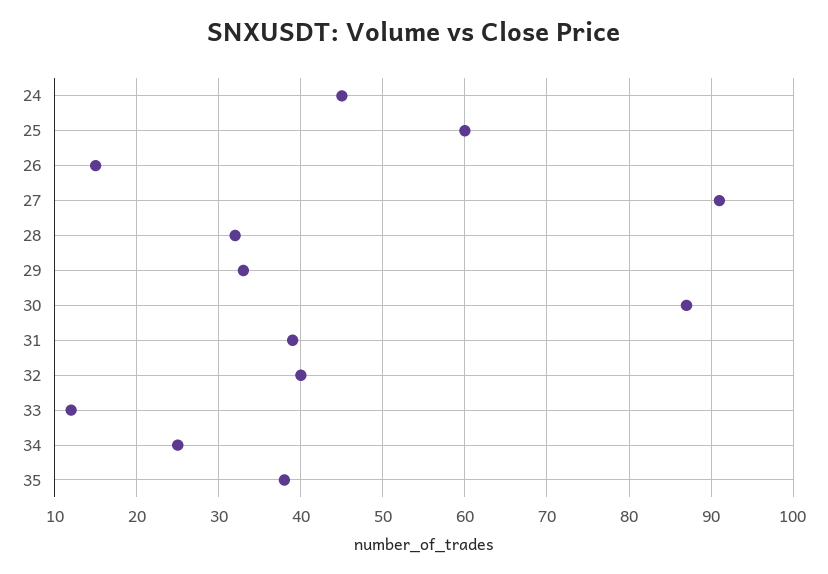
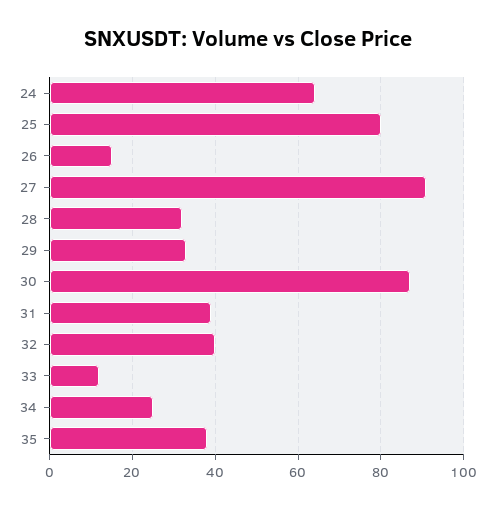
  {
-   "24": 45,
+   "24": 65,
-   "25": 60,
+   "25": 80,
    "26": 15,
    "27": 91,
    "28": 32,
    "29": 33,
    "30": 87,
    "31": 39,
    "32": 40,
    "33": 12,
    "34": 25,
    "35": 38
  }

